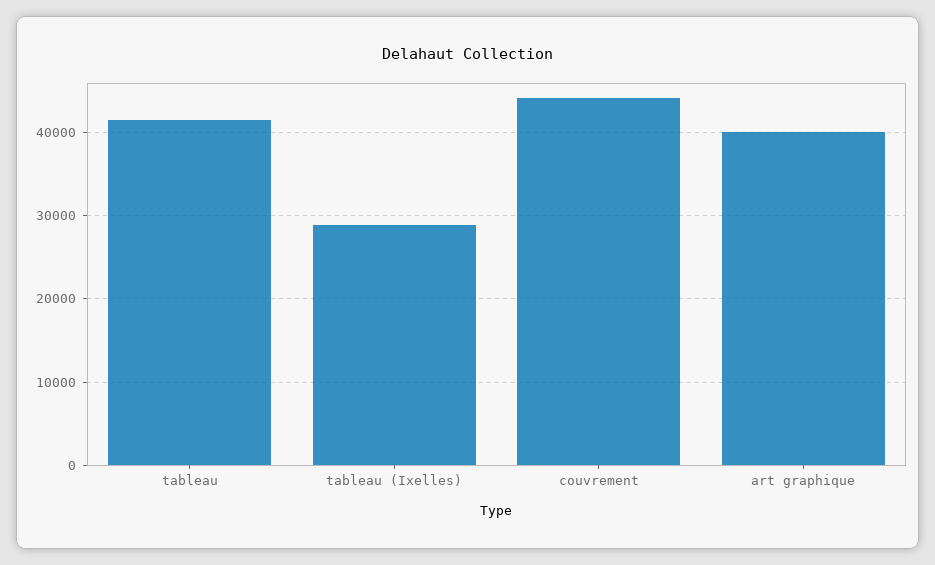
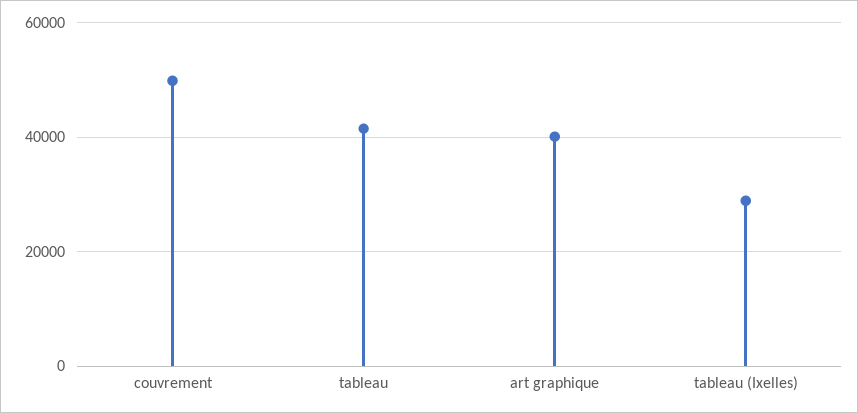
  {
    "tableau": 41000,
    "tableau (Ixelles)": 29000,
-   "couvrement": 44000,
+   "couvrement": 50000,
    "art graphique": 40000
  }

